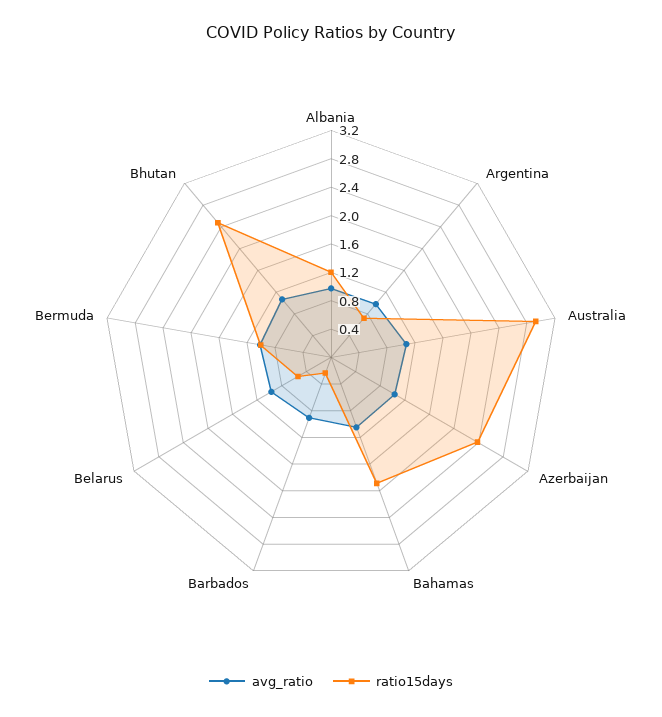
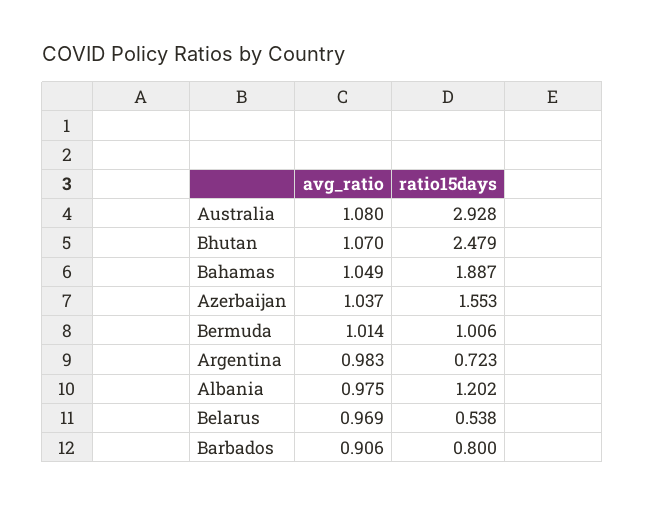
  {
    "avg_ratio": {
      "Albania": 0.975,
      "Argentina": 0.983,
      "Australia": 1.08,
      "Azerbaijan": 1.037,
      "Bahamas": 1.049,
      "Barbados": 0.906,
      "Belarus": 0.969,
      "Bermuda": 1.014,
      "Bhutan": 1.07
    },
    "ratio15days": {
      "Albania": 1.202,
      "Argentina": 0.723,
      "Australia": 2.928,
-     "Azerbaijan": 2.4,
+     "Azerbaijan": 1.553,
      "Bahamas": 1.887,
-     "Barbados": 0.2,
+     "Barbados": 0.8,
      "Belarus": 0.538,
      "Bermuda": 1.006,
      "Bhutan": 2.479
    }
  }

